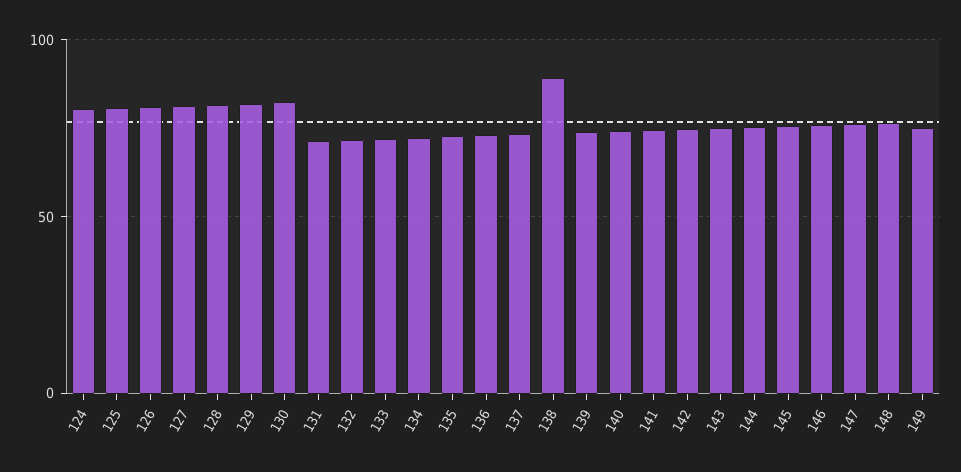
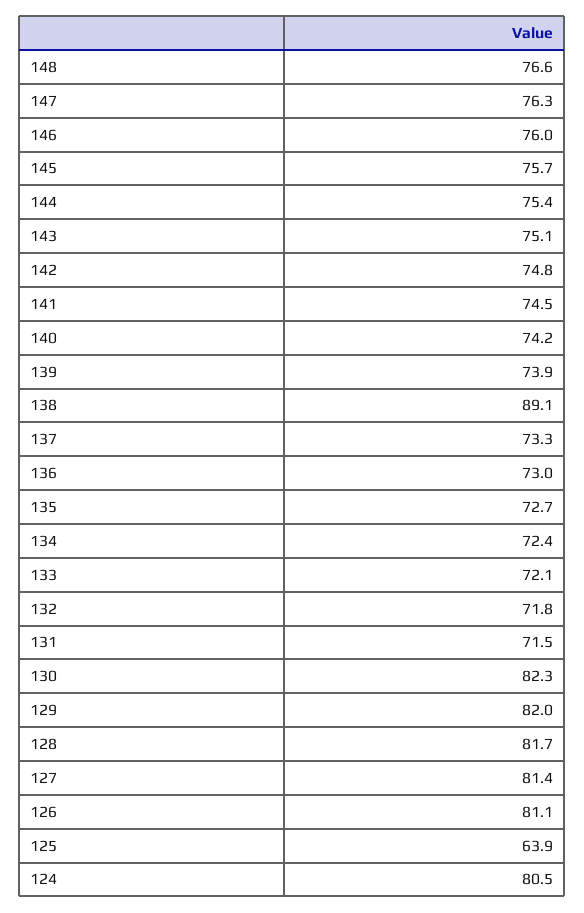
  {
    "124": 80.5,
-   "125": 80,
+   "125": 63.9,
    "126": 81.1,
    "127": 81.4,
    "128": 81.7,
    "129": 82,
    "130": 82.3,
    "131": 71.5,
    "132": 71.8,
    "133": 72.1,
    "134": 72.4,
    "135": 72.7,
    "136": 73,
    "137": 73.3,
    "138": 89.1,
    "139": 73.9,
    "140": 74.2,
    "141": 74.5,
    "142": 74.8,
    "143": 75.1,
    "144": 75.4,
    "145": 75.7,
    "146": 76,
    "147": 76.3,
-   "148": 76.6,
+   "148": 76.6
-   "149": 75
  }

